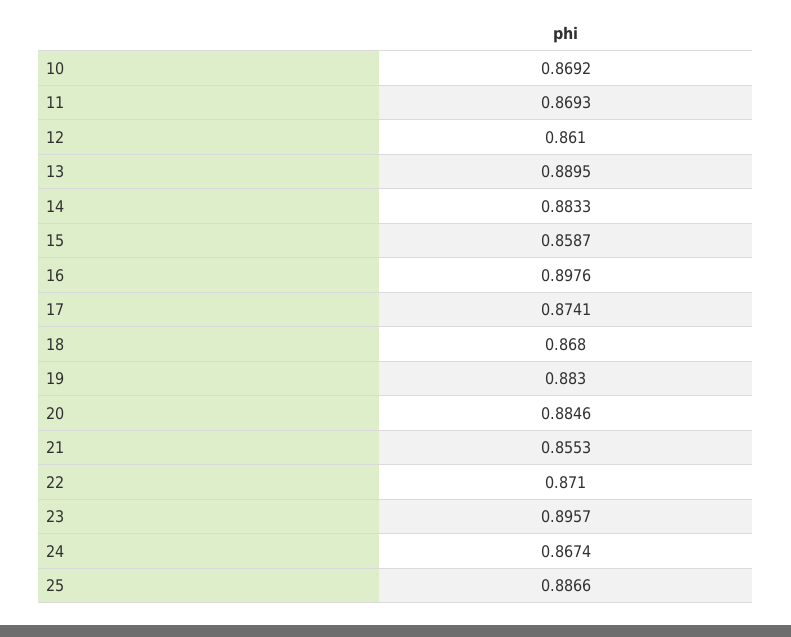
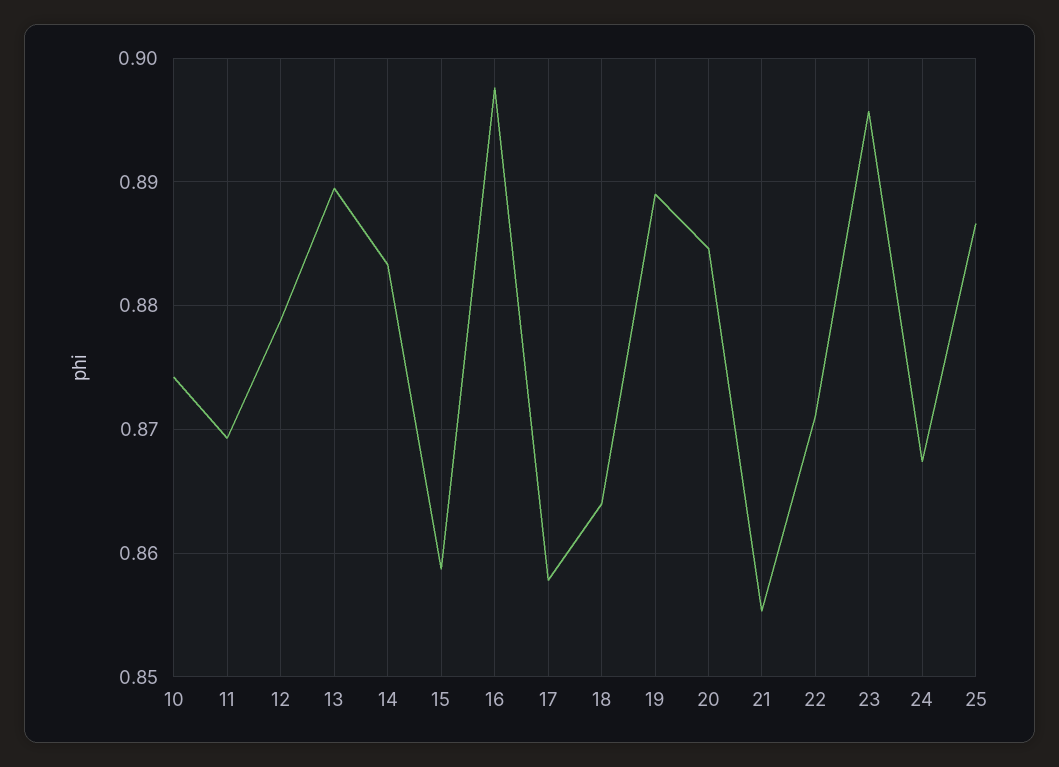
  {
-   "10": 0.8692,
+   "10": 0.874,
    "11": 0.8693,
-   "12": 0.861,
+   "12": 0.879,
    "13": 0.8895,
    "14": 0.8833,
    "15": 0.8587,
    "16": 0.8976,
-   "17": 0.8741,
+   "17": 0.858,
-   "18": 0.868,
+   "18": 0.864,
-   "19": 0.883,
+   "19": 0.889,
    "20": 0.8846,
    "21": 0.8553,
    "22": 0.871,
    "23": 0.8957,
    "24": 0.8674,
    "25": 0.8866
  }

